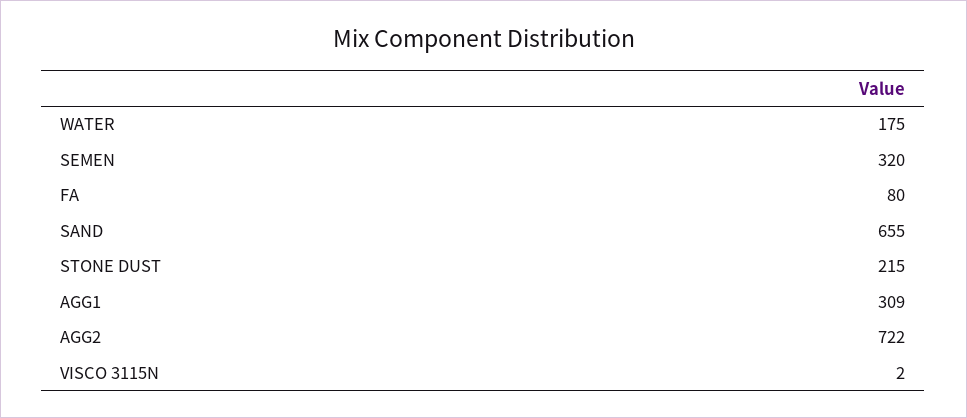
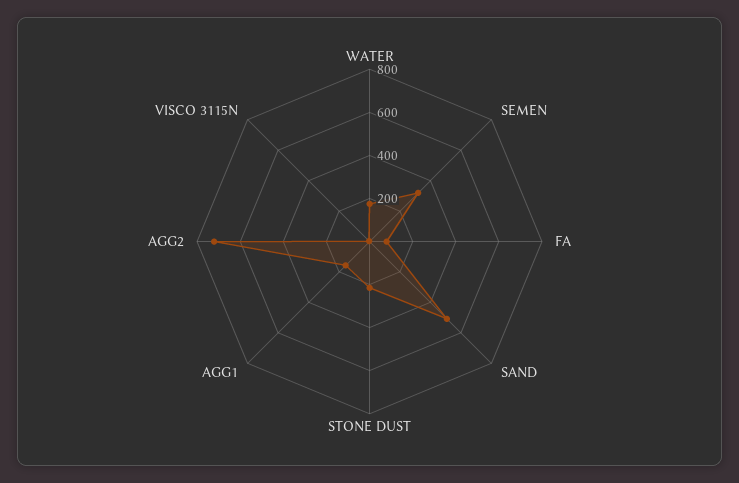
  {
    "WATER": 175,
    "SEMEN": 320,
    "FA": 80,
-   "SAND": 655,
+   "SAND": 500,
    "STONE DUST": 215,
-   "AGG1": 309,
+   "AGG1": 150,
    "AGG2": 722,
    "VISCO 3115N": 2
  }

